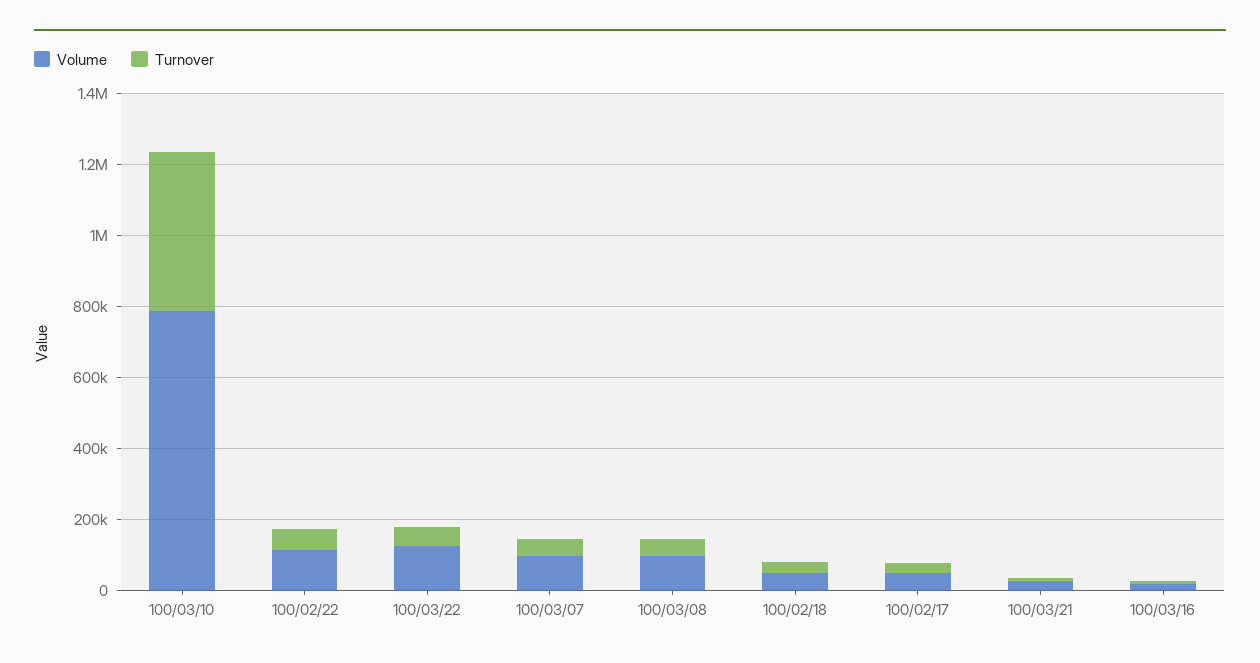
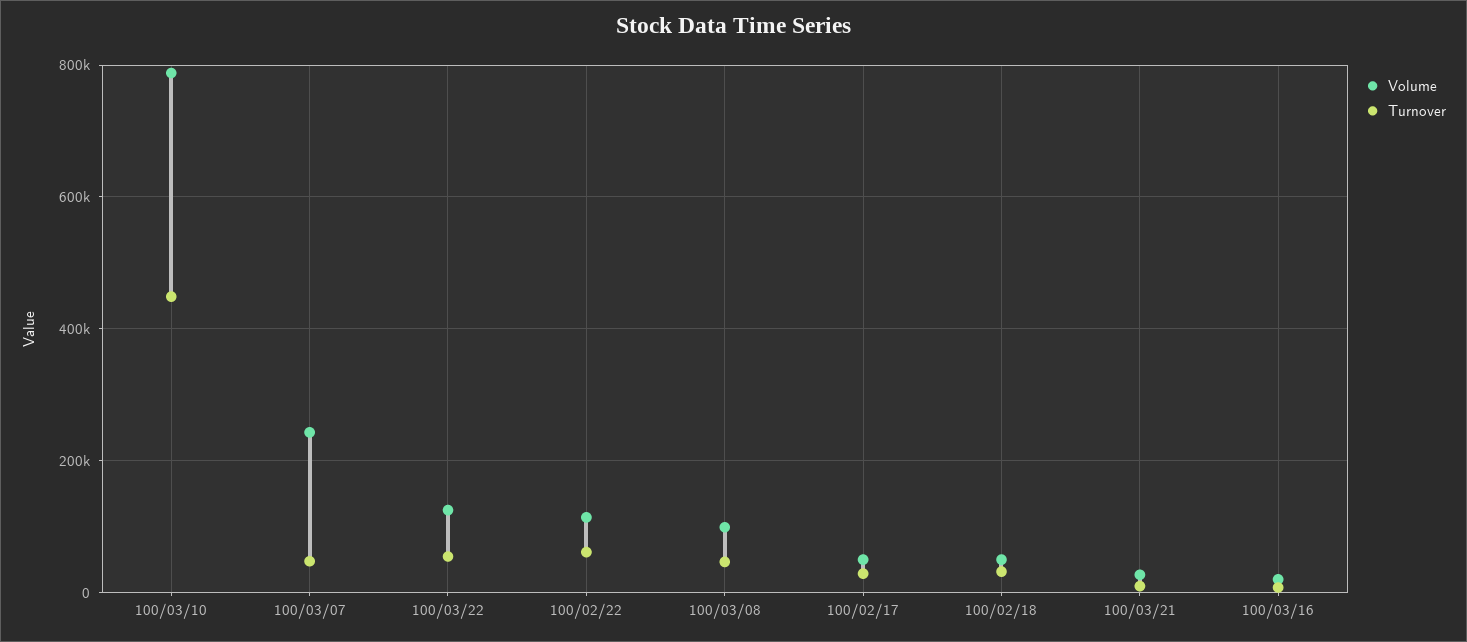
  {
    "Volume": {
      "100/03/10": 780000,
      "100/02/22": 120000,
      "100/03/22": 120000,
-     "100/03/07": 100000,
+     "100/03/07": 240000,
      "100/03/08": 100000,
      "100/02/18": 60000,
      "100/02/17": 60000,
      "100/03/21": 20000,
      "100/03/16": 20000
    },
    "Turnover": {
      "100/03/10": 440000,
      "100/02/22": 60000,
      "100/03/22": 60000,
      "100/03/07": 40000,
      "100/03/08": 40000,
      "100/02/18": 40000,
      "100/02/17": 20000,
      "100/03/21": 0,
      "100/03/16": 0
    }
  }

